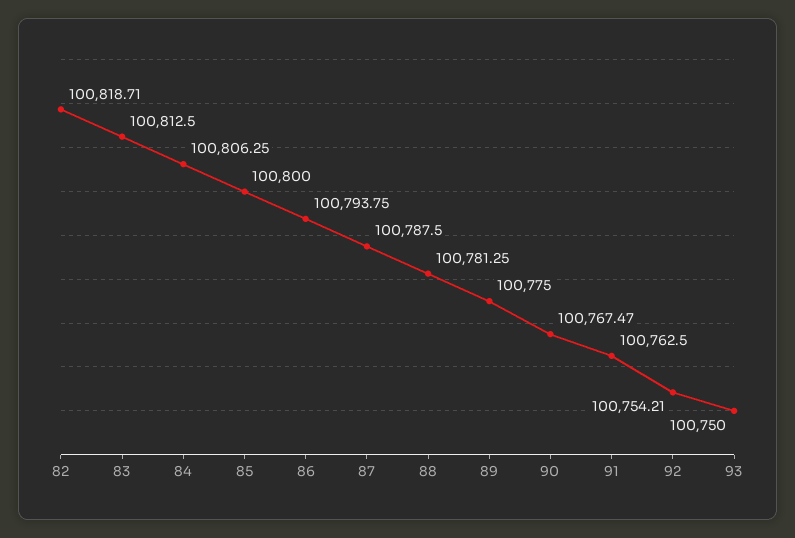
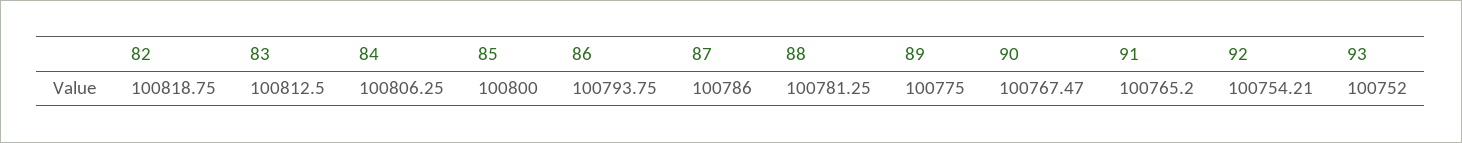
  {
-   "82": 100818.71,
+   "82": 100818.75,
    "83": 100812.5,
    "84": 100806.25,
    "85": 100800,
    "86": 100793.75,
-   "87": 100787.5,
+   "87": 100786,
    "88": 100781.25,
    "89": 100775,
    "90": 100767.47,
-   "91": 100762.5,
+   "91": 100765.2,
    "92": 100754.21,
-   "93": 100750
+   "93": 100752
  }

